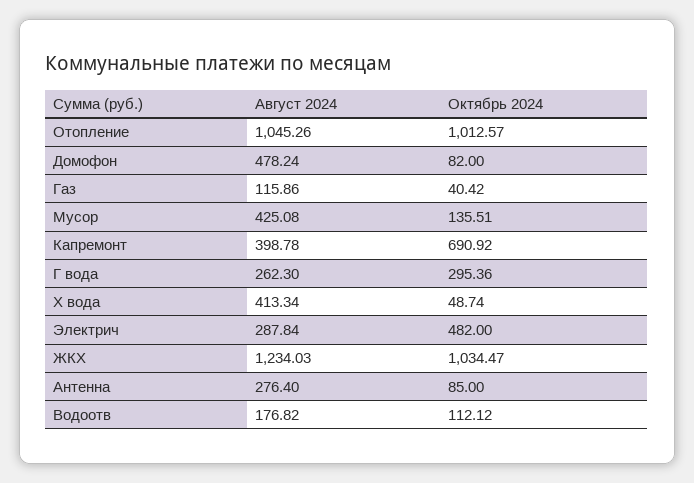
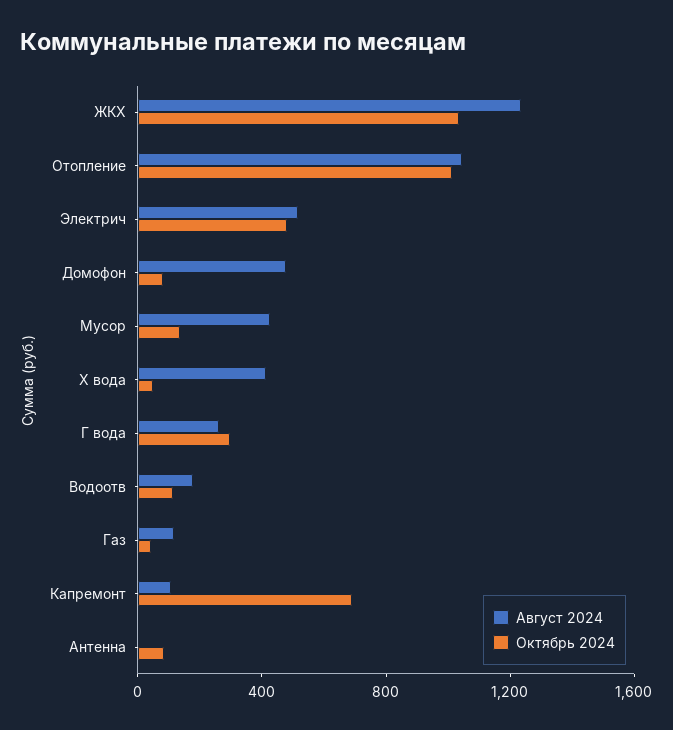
  {
    "Август 2024": {
      "Отопление": 1045.26,
      "Домофон": 478.24,
      "Газ": 115.86,
      "Мусор": 425.08,
-     "Капремонт": 398.78,
+     "Капремонт": 100,
      "Г вода": 262.3,
      "Х вода": 413.34,
-     "Электрич": 287.84,
+     "Электрич": 500,
      "ЖКХ": 1234.03,
-     "Антенна": 276.4,
+     "Антенна": 0,
      "Водоотв": 176.82
    },
    "Октябрь 2024": {
      "Отопление": 1012.57,
      "Домофон": 82,
      "Газ": 40.42,
      "Мусор": 135.51,
      "Капремонт": 690.92,
      "Г вода": 295.36,
      "Х вода": 48.74,
      "Электрич": 482,
      "ЖКХ": 1034.47,
      "Антенна": 85,
      "Водоотв": 112.12
    }
  }

